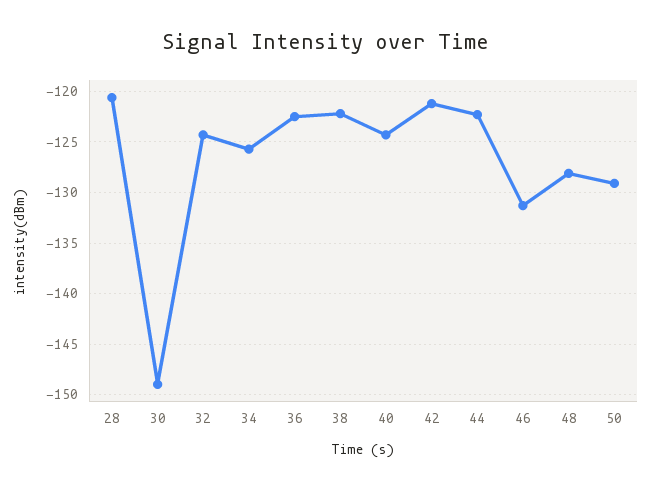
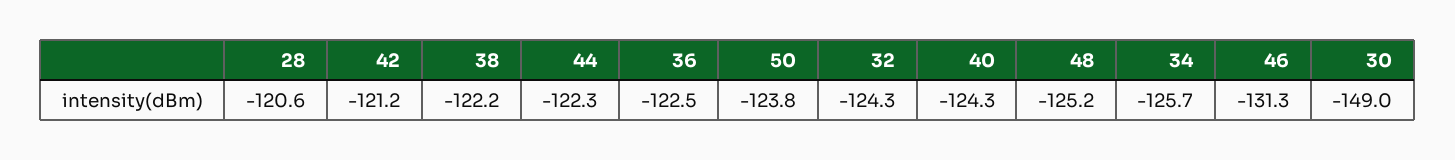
  {
    "28": -120.6,
    "30": -149,
    "32": -124.3,
    "34": -125.7,
    "36": -122.5,
    "38": -122.2,
    "40": -124.3,
    "42": -121.2,
    "44": -122.3,
    "46": -131.3,
-   "48": -128,
+   "48": -125.2,
-   "50": -129
+   "50": -123.8
  }

